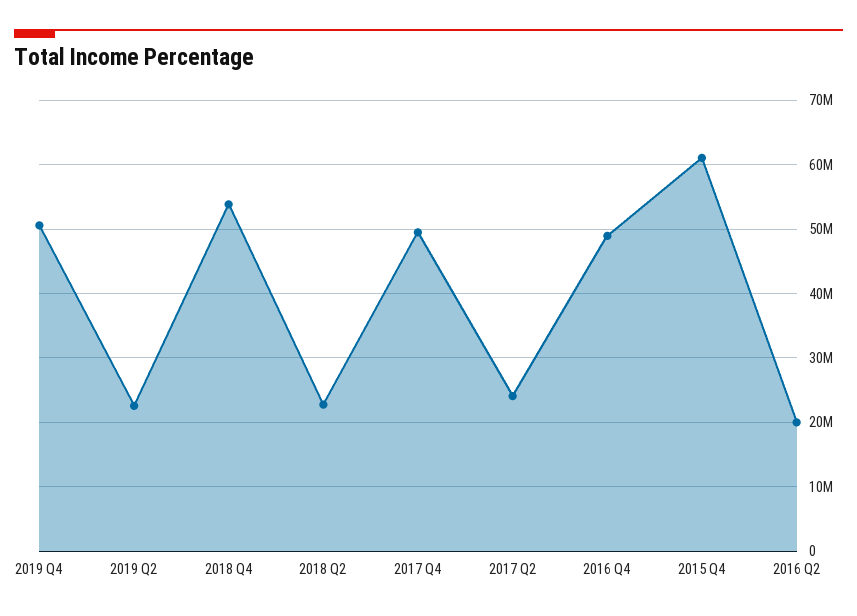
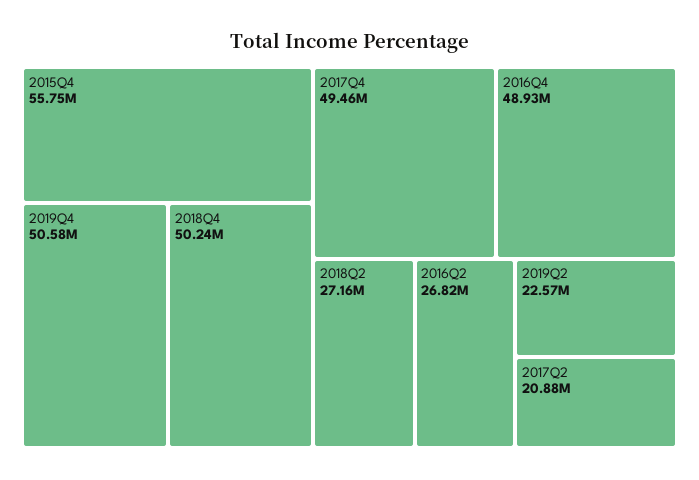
  {
    "2019 Q4": 50580000,
    "2019 Q2": 22570000,
-   "2018 Q4": 54000000,
+   "2018 Q4": 50240000,
-   "2018 Q2": 23000000,
+   "2018 Q2": 27160000,
    "2017 Q4": 49460000,
-   "2017 Q2": 24000000,
+   "2017 Q2": 20880000,
    "2016 Q4": 48930000,
-   "2015 Q4": 61000000,
+   "2015 Q4": 55750000,
-   "2016 Q2": 20000000
+   "2016 Q2": 26820000
  }

